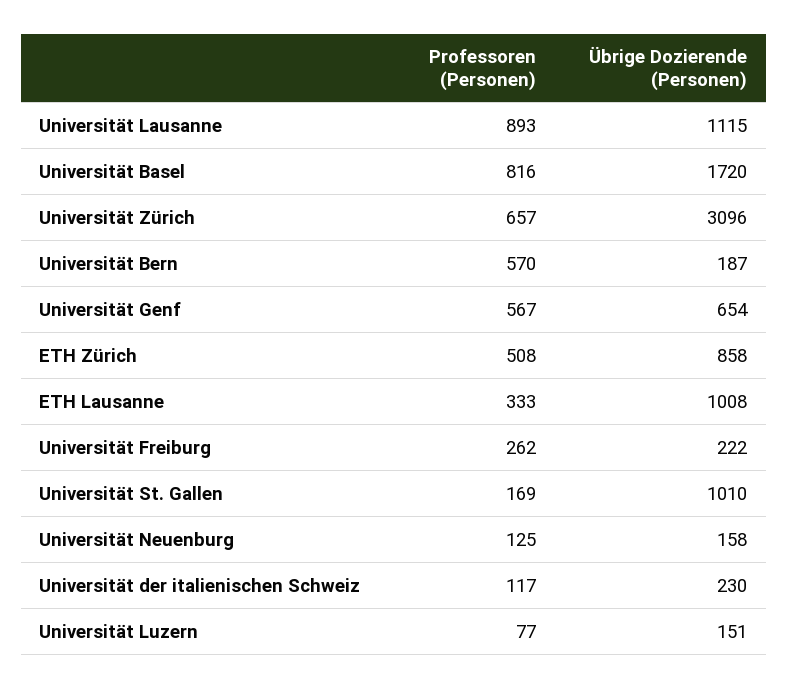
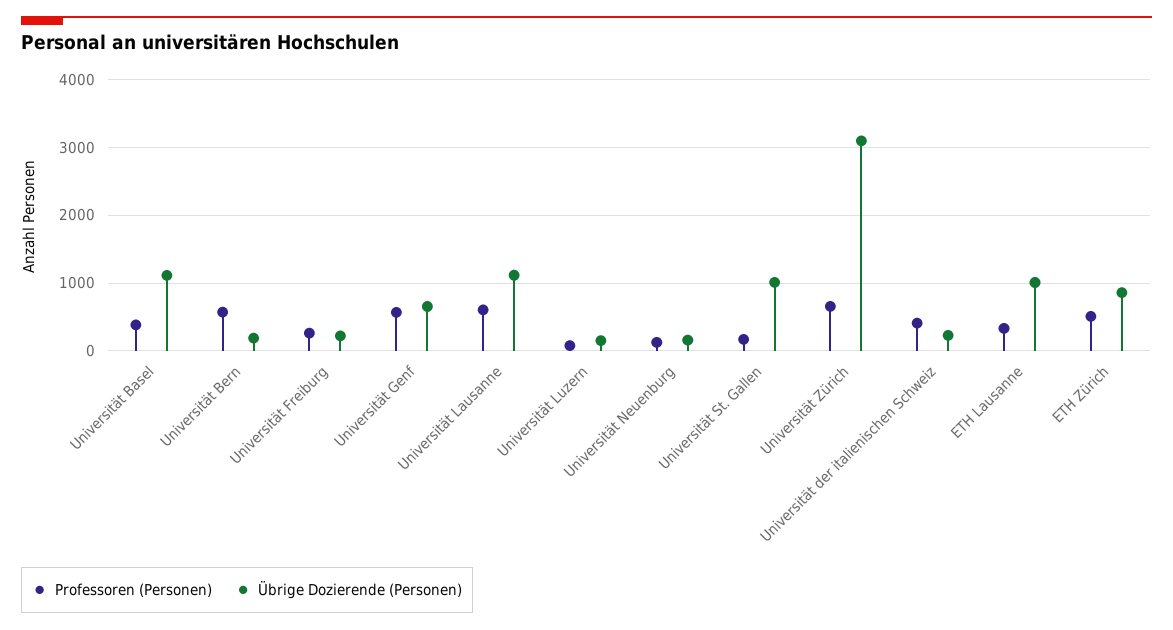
  {
    "Professoren (Personen)": {
-     "Universität Lausanne": 893,
+     "Universität Lausanne": 600,
-     "Universität Basel": 816,
+     "Universität Basel": 400,
      "Universität Zürich": 657,
      "Universität Bern": 570,
      "Universität Genf": 567,
      "ETH Zürich": 508,
      "ETH Lausanne": 333,
      "Universität Freiburg": 262,
      "Universität St. Gallen": 169,
      "Universität Neuenburg": 125,
-     "Universität der italienischen Schweiz": 117,
+     "Universität der italienischen Schweiz": 400,
      "Universität Luzern": 77
    },
    "Übrige Dozierende (Personen)": {
      "Universität Lausanne": 1115,
-     "Universität Basel": 1720,
+     "Universität Basel": 1100,
      "Universität Zürich": 3096,
      "Universität Bern": 187,
      "Universität Genf": 654,
      "ETH Zürich": 858,
      "ETH Lausanne": 1008,
      "Universität Freiburg": 222,
      "Universität St. Gallen": 1010,
      "Universität Neuenburg": 158,
      "Universität der italienischen Schweiz": 230,
      "Universität Luzern": 151
    }
  }

